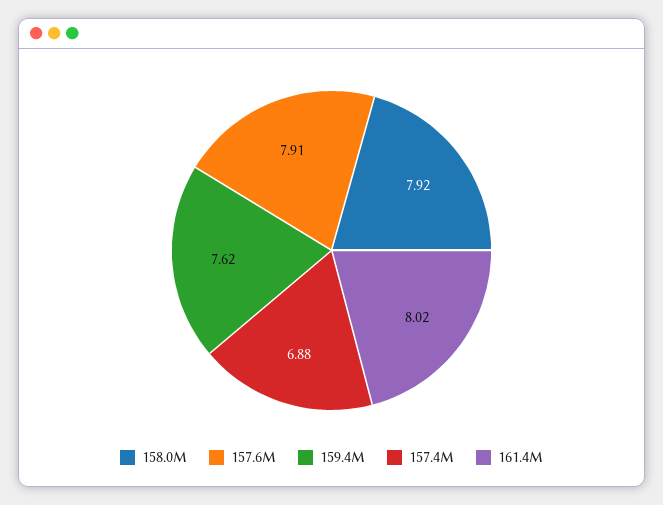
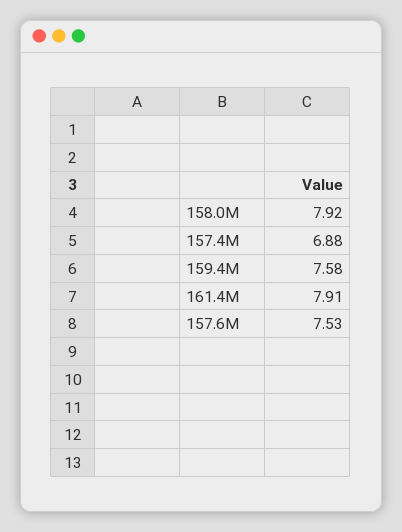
  {
    "158.0M": 7.92,
-   "157.6M": 7.91,
+   "157.6M": 7.53,
-   "159.4M": 7.62,
+   "159.4M": 7.58,
    "157.4M": 6.88,
-   "161.4M": 8.02
+   "161.4M": 7.91
  }

